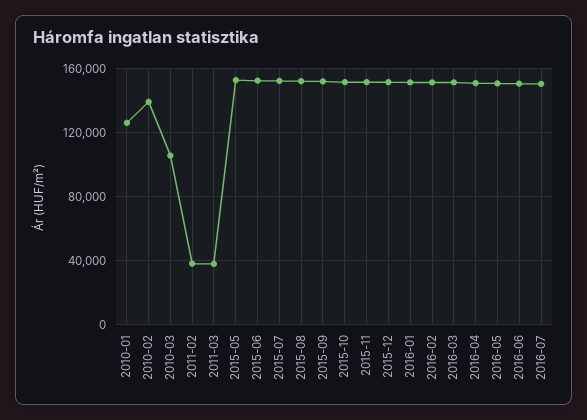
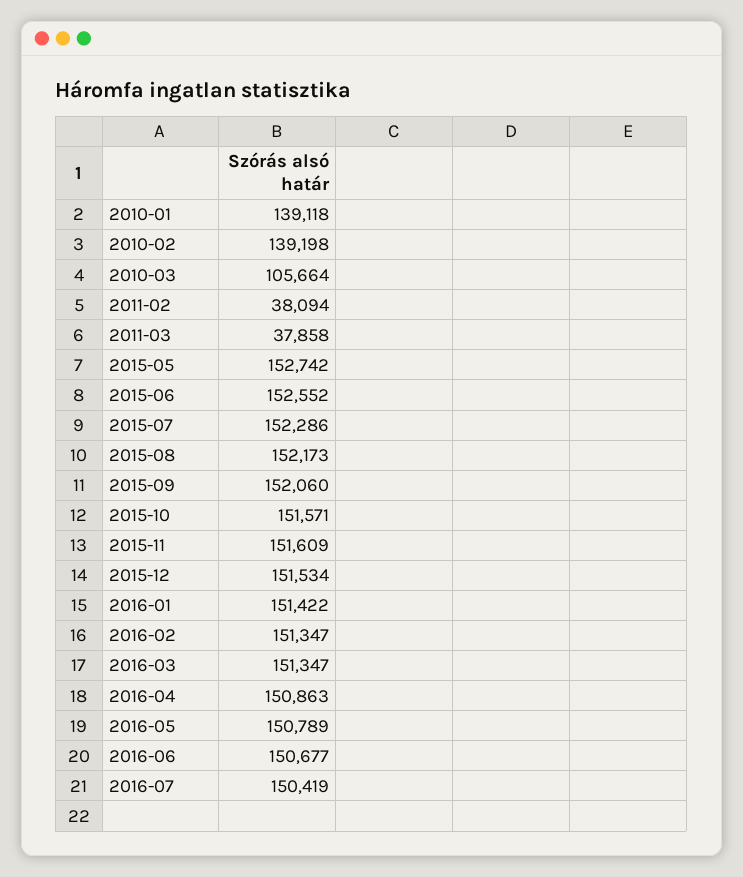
  {
-   "2010-01": 125000,
+   "2010-01": 139118,
    "2010-02": 139198,
    "2010-03": 105664,
    "2011-02": 38094,
    "2011-03": 37858,
    "2015-05": 152742,
    "2015-06": 152552,
    "2015-07": 152286,
    "2015-08": 152173,
    "2015-09": 152060,
    "2015-10": 151571,
    "2015-11": 151609,
    "2015-12": 151534,
    "2016-01": 151422,
    "2016-02": 151347,
    "2016-03": 151347,
    "2016-04": 150863,
    "2016-05": 150789,
    "2016-06": 150677,
    "2016-07": 150419
  }

